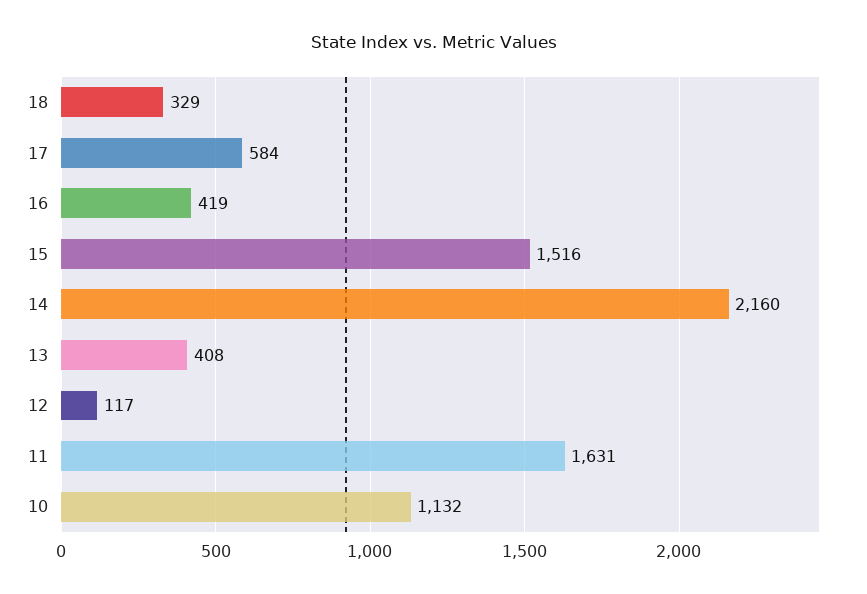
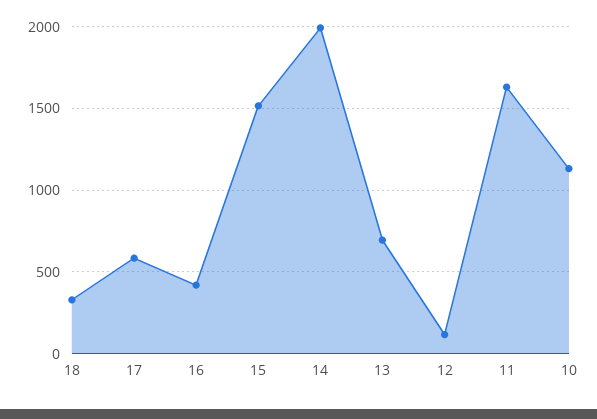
  {
    "18": 329,
    "17": 584,
    "16": 419,
    "15": 1516,
-   "14": 2160,
+   "14": 2000,
-   "13": 408,
+   "13": 700,
    "12": 117,
    "11": 1631,
    "10": 1132
  }

